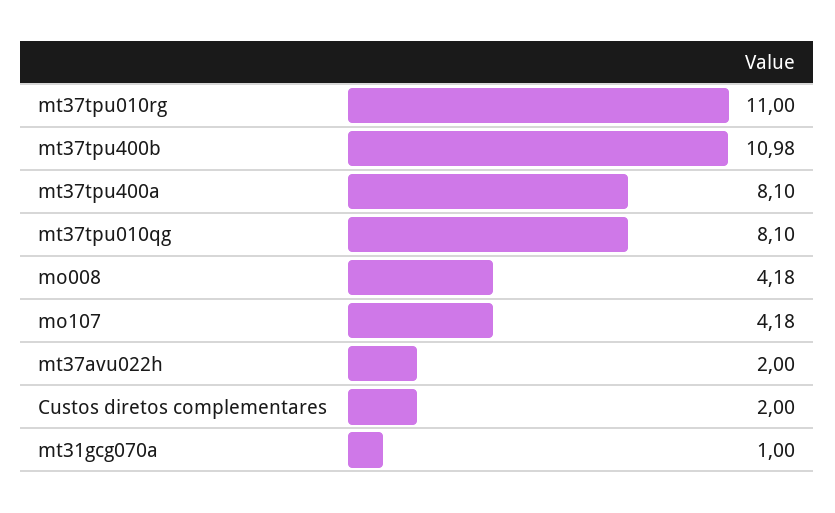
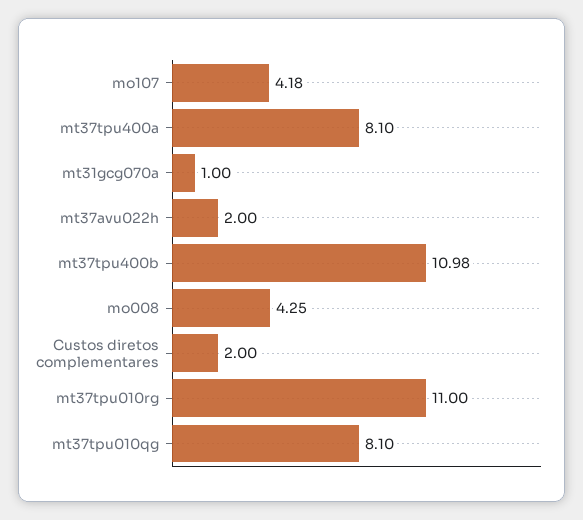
  {
    "mt37tpu010rg": 11,
    "mt37tpu400b": 10.98,
    "mt37tpu400a": 8.1,
    "mt37tpu010qg": 8.1,
-   "mo008": 4.18,
+   "mo008": 4.25,
    "mo107": 4.18,
    "mt37avu022h": 2,
    "Custos diretos complementares": 2,
    "mt31gcg070a": 1
  }

